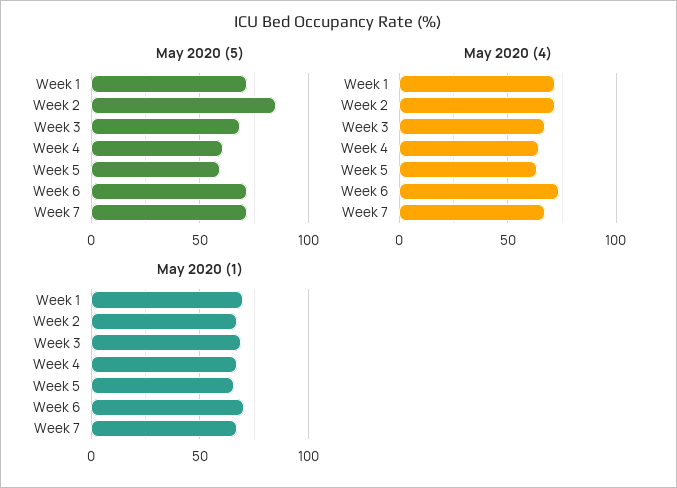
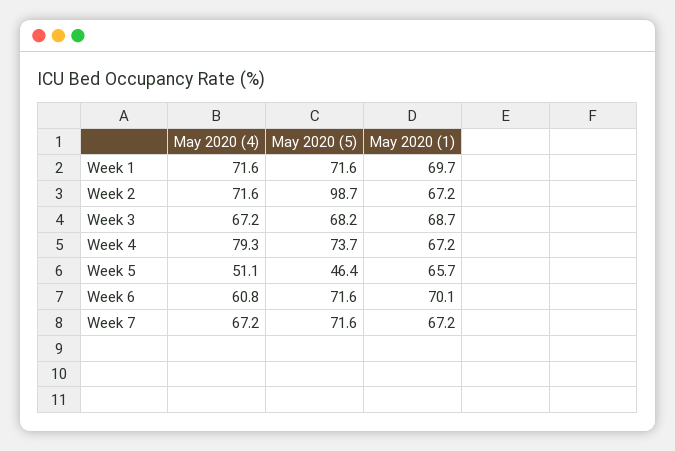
  {
    "May 2020 (5)": {
      "Week 1": 71.6,
-     "Week 2": 85,
+     "Week 2": 98.7,
      "Week 3": 68.2,
-     "Week 4": 60,
+     "Week 4": 73.7,
-     "Week 5": 60,
+     "Week 5": 46.4,
      "Week 6": 71.6,
      "Week 7": 71.6
    },
    "May 2020 (4)": {
      "Week 1": 71.6,
      "Week 2": 71.6,
      "Week 3": 67.2,
-     "Week 4": 65,
+     "Week 4": 79.3,
-     "Week 5": 65,
+     "Week 5": 51.1,
-     "Week 6": 75,
+     "Week 6": 60.8,
      "Week 7": 67.2
    },
    "May 2020 (1)": {
      "Week 1": 69.7,
      "Week 2": 67.2,
      "Week 3": 68.7,
      "Week 4": 67.2,
      "Week 5": 65.7,
      "Week 6": 70.1,
      "Week 7": 67.2
    }
  }

